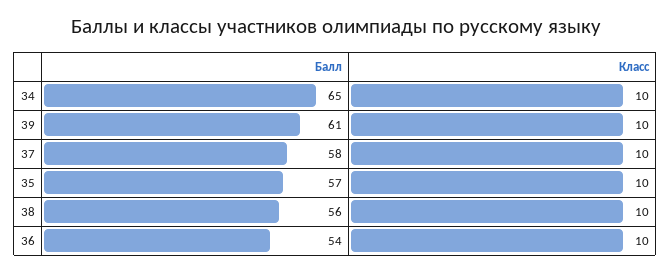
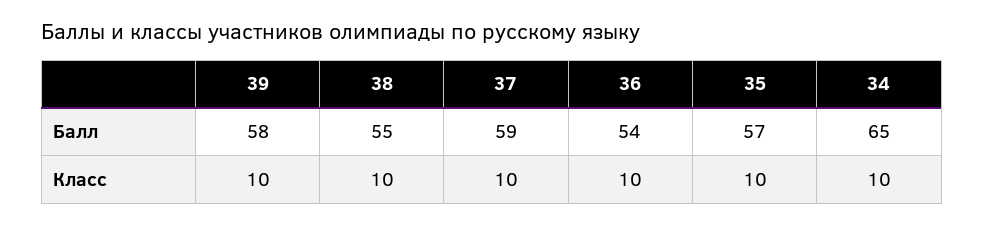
  {
    "Балл": {
      "34": 65,
-     "39": 61,
+     "39": 58,
-     "37": 58,
+     "37": 59,
      "35": 57,
-     "38": 56,
+     "38": 55,
      "36": 54
    },
    "Класс": {
      "34": 10,
      "39": 10,
      "37": 10,
      "35": 10,
      "38": 10,
      "36": 10
    }
  }

